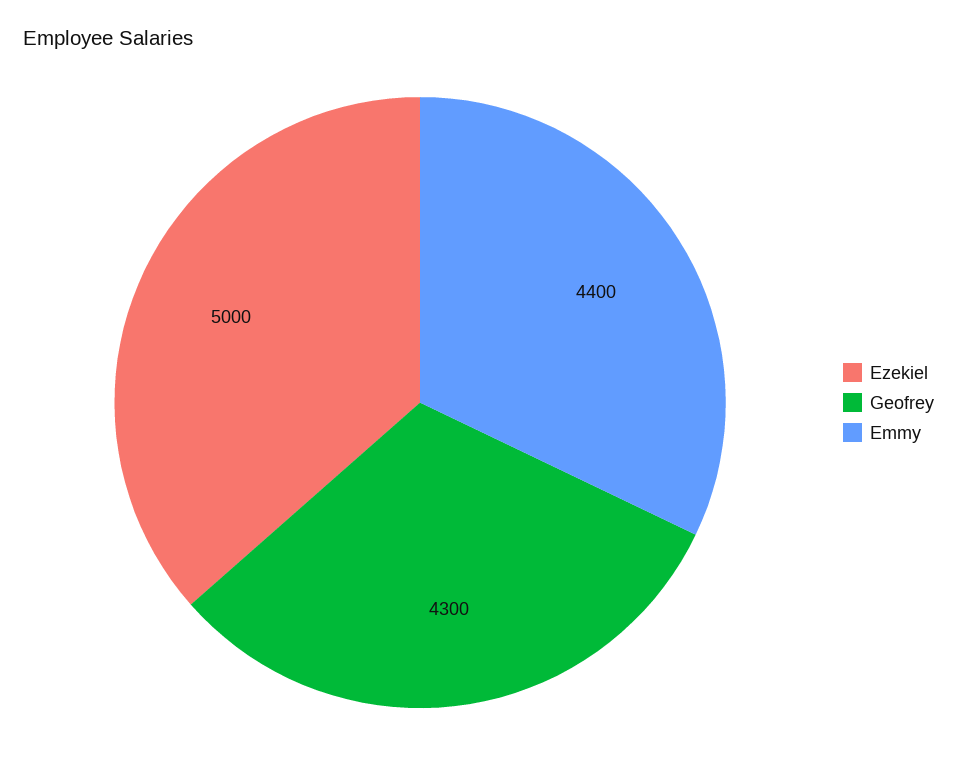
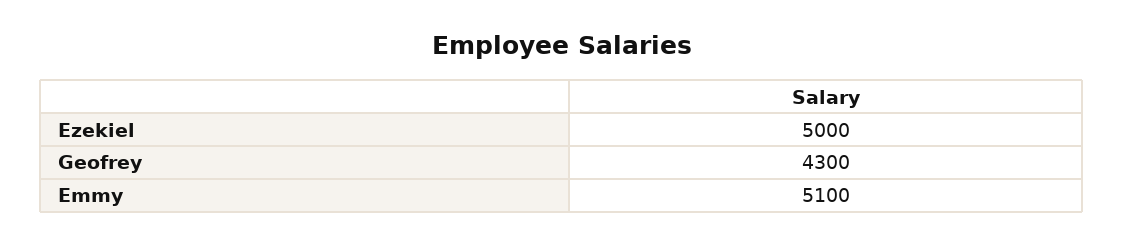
  {
    "Ezekiel": 5000,
    "Geofrey": 4300,
-   "Emmy": 4400
+   "Emmy": 5100
  }

